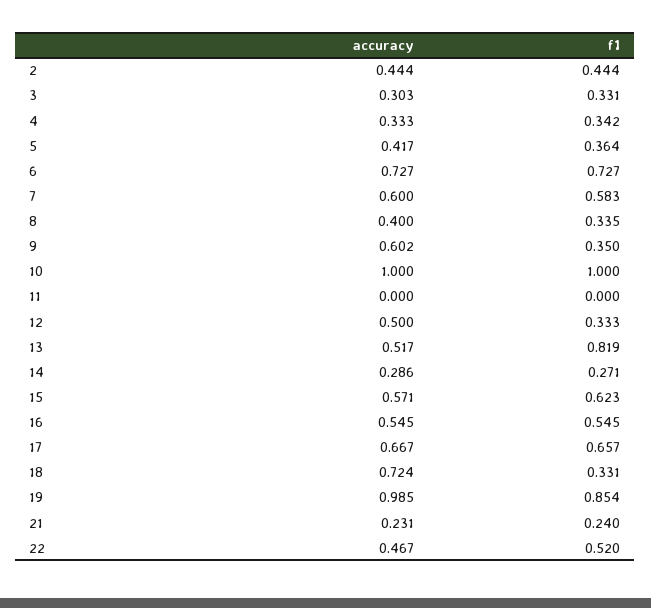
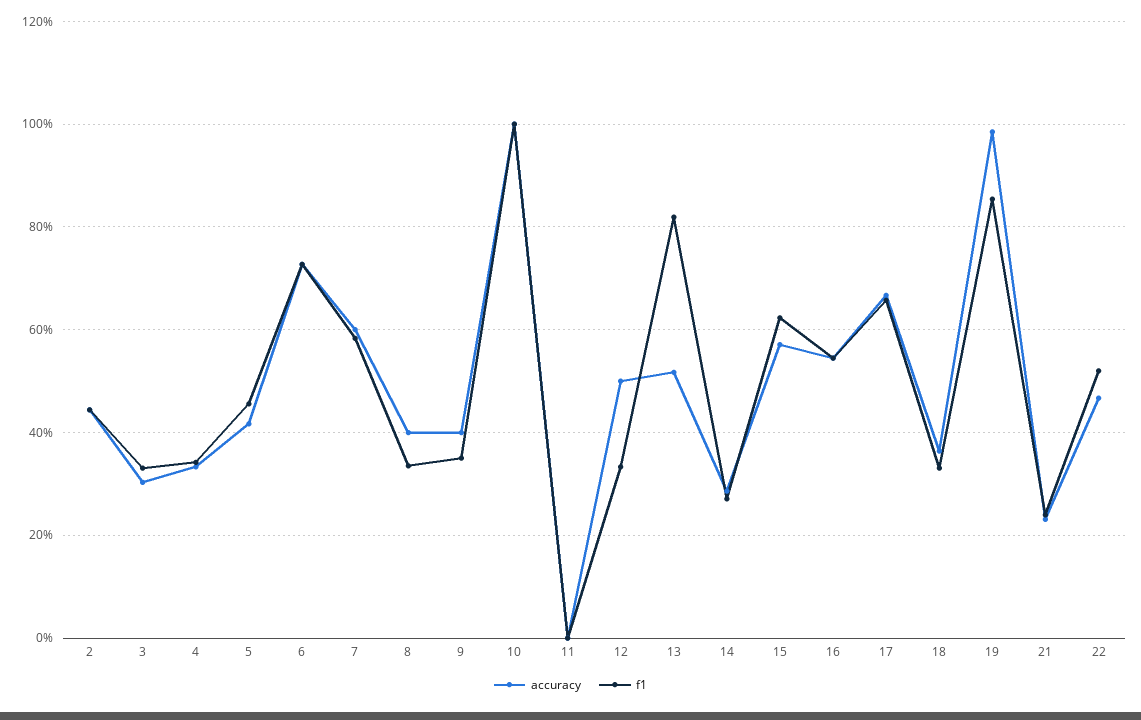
  {
    "accuracy": {
      "2": 0.444,
      "3": 0.303,
      "4": 0.333,
      "5": 0.417,
      "6": 0.727,
      "7": 0.6,
      "8": 0.4,
-     "9": 0.602,
+     "9": 0.4,
      "10": 1,
      "11": 0,
      "12": 0.5,
      "13": 0.517,
      "14": 0.286,
      "15": 0.571,
      "16": 0.545,
      "17": 0.667,
-     "18": 0.724,
+     "18": 0.36,
      "19": 0.985,
      "21": 0.231,
      "22": 0.467
    },
    "f1": {
      "2": 0.444,
      "3": 0.331,
      "4": 0.342,
-     "5": 0.364,
+     "5": 0.46,
      "6": 0.727,
      "7": 0.583,
      "8": 0.335,
      "9": 0.35,
      "10": 1,
      "11": 0,
      "12": 0.333,
      "13": 0.819,
      "14": 0.271,
      "15": 0.623,
      "16": 0.545,
      "17": 0.657,
      "18": 0.331,
      "19": 0.854,
      "21": 0.24,
      "22": 0.52
    }
  }

